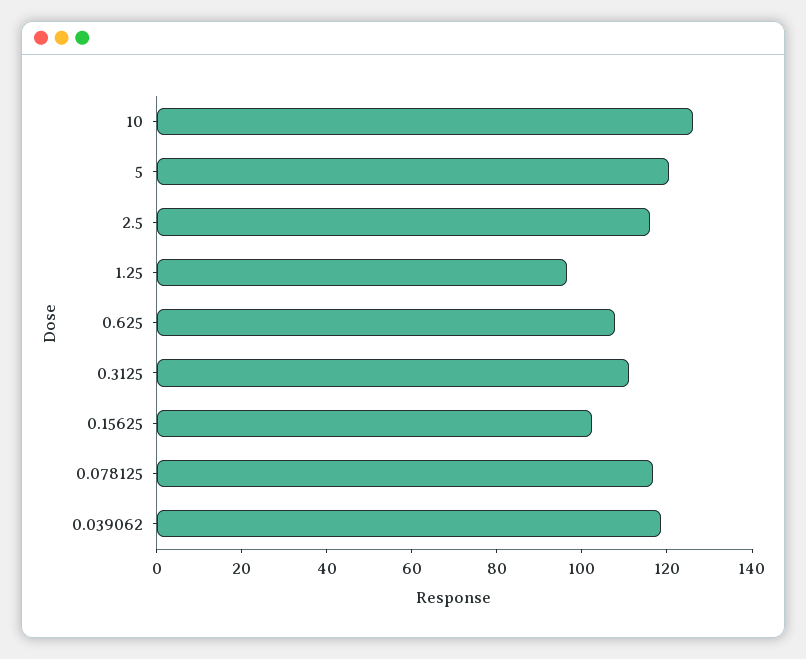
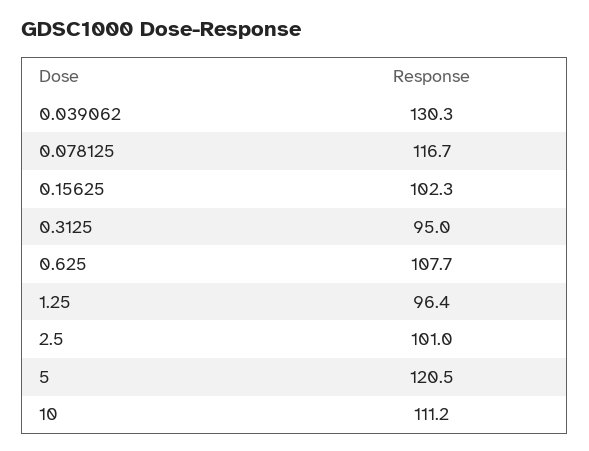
  {
-   "10": 125,
+   "10": 111.2,
    "5": 120.5,
-   "2.5": 115,
+   "2.5": 101,
    "1.25": 96.4,
    "0.625": 107.7,
-   "0.3125": 110,
+   "0.3125": 95,
    "0.15625": 102.3,
    "0.078125": 116.7,
-   "0.039062": 120
+   "0.039062": 130.3
  }

